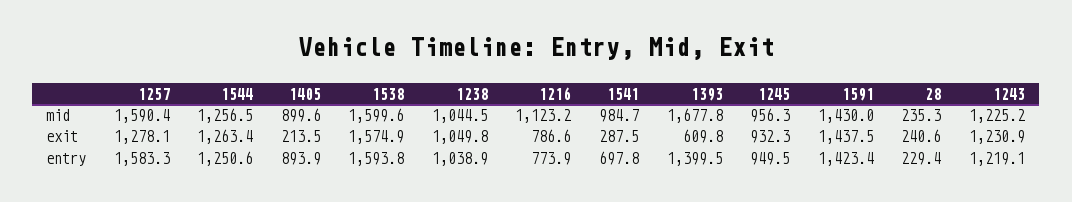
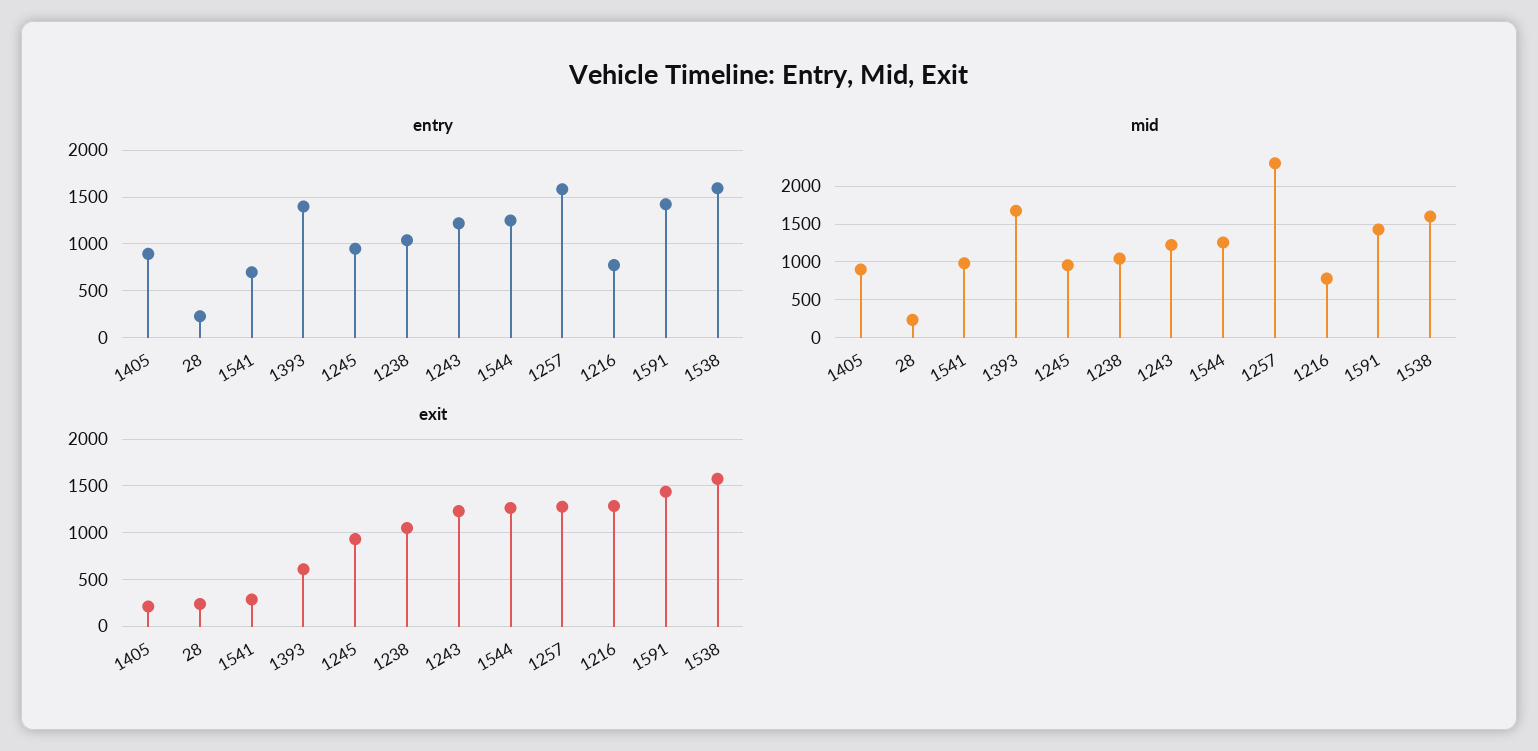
  {
    "mid": {
-     "1257": 1590.4,
+     "1257": 2300,
      "1544": 1256.5,
      "1405": 899.6,
      "1538": 1599.6,
      "1238": 1044.5,
-     "1216": 1123.2,
+     "1216": 800,
      "1541": 984.7,
      "1393": 1677.8,
      "1245": 956.3,
      "1591": 1430,
      "28": 235.3,
      "1243": 1225.2
    },
    "exit": {
      "1257": 1278.1,
      "1544": 1263.4,
      "1405": 213.5,
      "1538": 1574.9,
      "1238": 1049.8,
-     "1216": 786.6,
+     "1216": 1300,
      "1541": 287.5,
      "1393": 609.8,
      "1245": 932.3,
      "1591": 1437.5,
      "28": 240.6,
      "1243": 1230.9
    },
    "entry": {
      "1257": 1583.3,
      "1544": 1250.6,
      "1405": 893.9,
      "1538": 1593.8,
      "1238": 1038.9,
      "1216": 773.9,
      "1541": 697.8,
      "1393": 1399.5,
      "1245": 949.5,
      "1591": 1423.4,
      "28": 229.4,
      "1243": 1219.1
    }
  }

